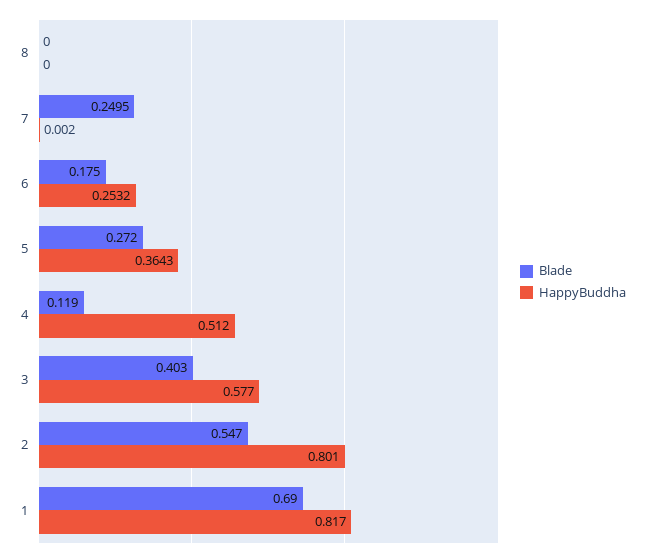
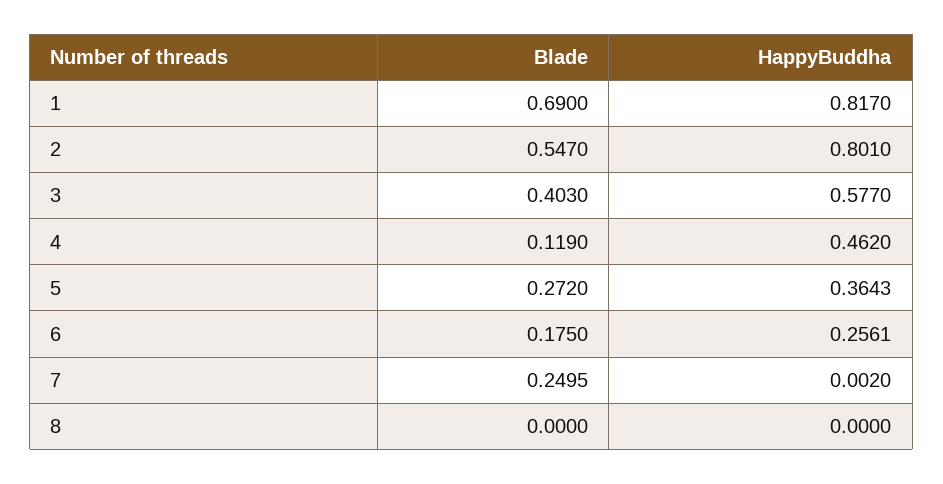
  {
    "Blade": {
      "8": 0,
      "7": 0.2495,
      "6": 0.175,
      "5": 0.272,
      "4": 0.119,
      "3": 0.403,
      "2": 0.547,
      "1": 0.69
    },
    "HappyBuddha": {
      "8": 0,
      "7": 0.002,
-     "6": 0.2532,
+     "6": 0.2561,
      "5": 0.3643,
-     "4": 0.512,
+     "4": 0.462,
      "3": 0.577,
      "2": 0.801,
      "1": 0.817
    }
  }

